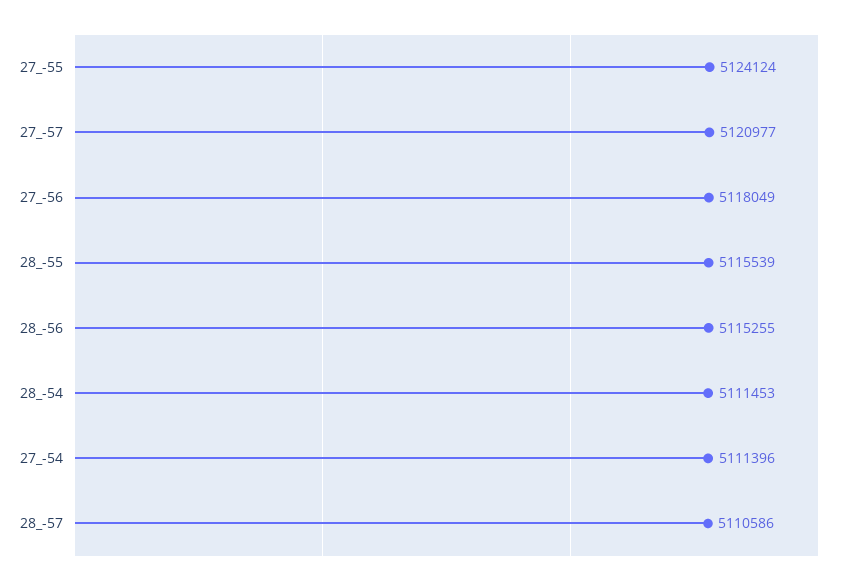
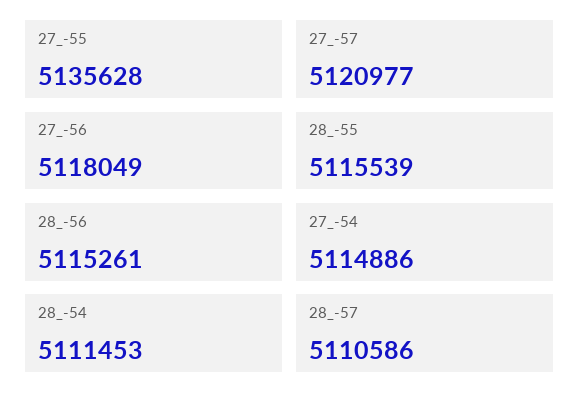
  {
-   "27_-55": 5124124,
+   "27_-55": 5135628,
    "27_-57": 5120977,
    "27_-56": 5118049,
    "28_-55": 5115539,
-   "28_-56": 5115255,
+   "28_-56": 5115261,
    "28_-54": 5111453,
-   "27_-54": 5111396,
+   "27_-54": 5114886,
    "28_-57": 5110586
  }

